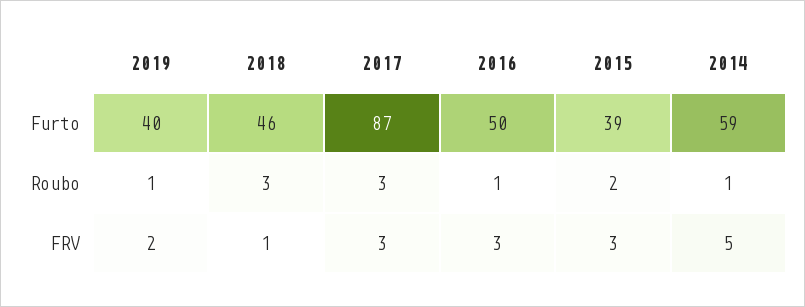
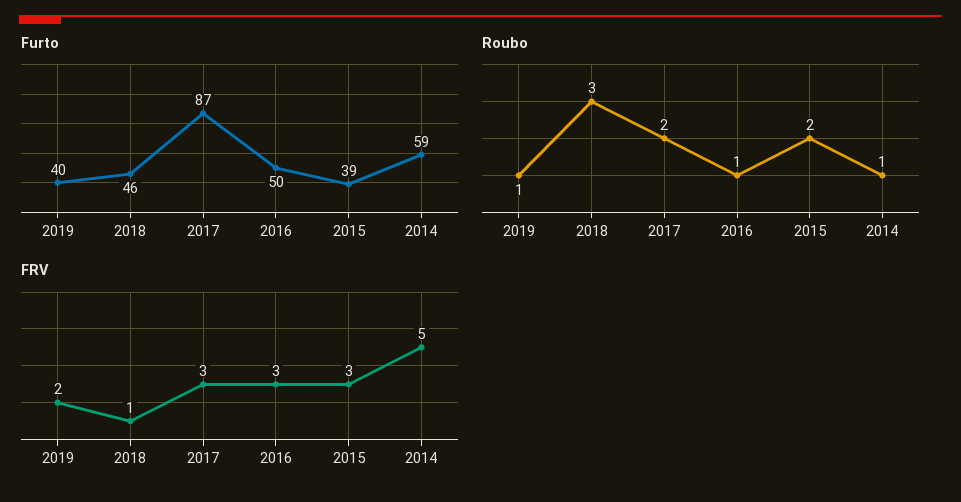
  {
    "Furto": {
      "2019": 40,
      "2018": 46,
      "2017": 87,
      "2016": 50,
      "2015": 39,
      "2014": 59
    },
    "Roubo": {
      "2019": 1,
      "2018": 3,
-     "2017": 3,
+     "2017": 2,
      "2016": 1,
      "2015": 2,
      "2014": 1
    },
    "FRV": {
      "2019": 2,
      "2018": 1,
      "2017": 3,
      "2016": 3,
      "2015": 3,
      "2014": 5
    }
  }

